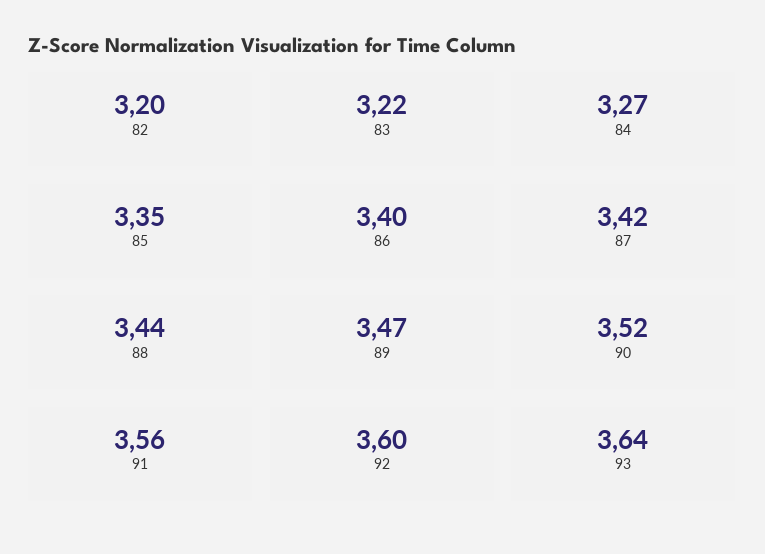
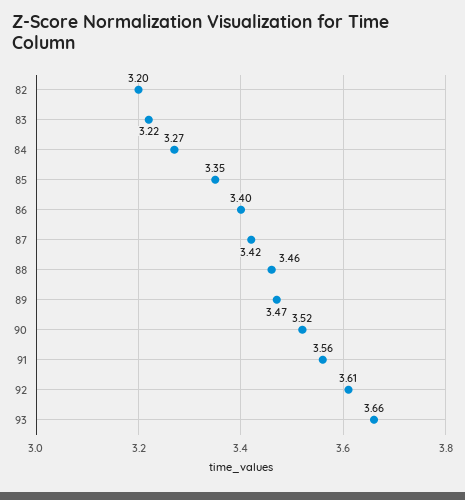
  {
    "82": 3.2,
    "83": 3.22,
    "84": 3.27,
    "85": 3.35,
    "86": 3.4,
    "87": 3.42,
-   "88": 3.44,
+   "88": 3.46,
    "89": 3.47,
    "90": 3.52,
    "91": 3.56,
-   "92": 3.6,
+   "92": 3.61,
-   "93": 3.64
+   "93": 3.66
  }

